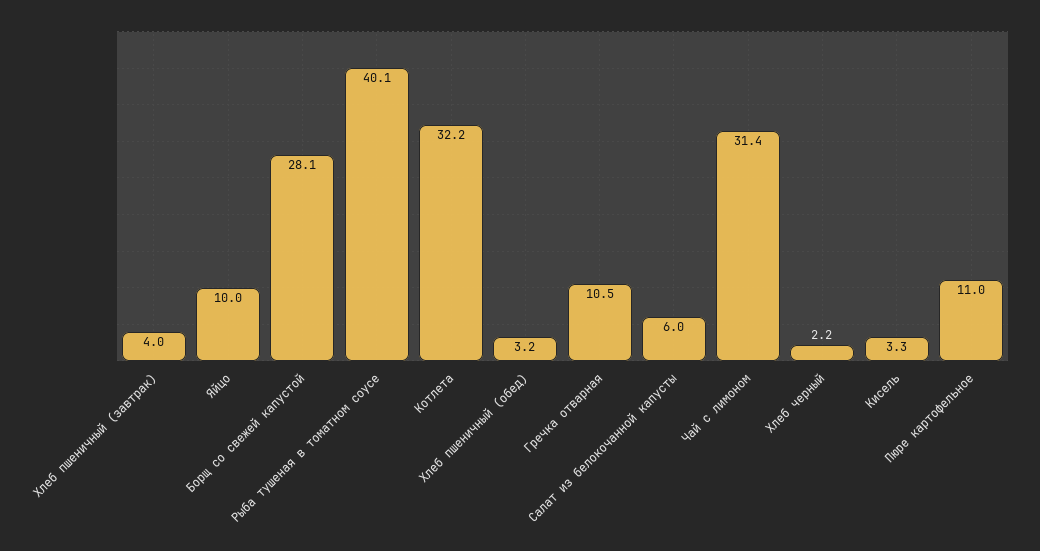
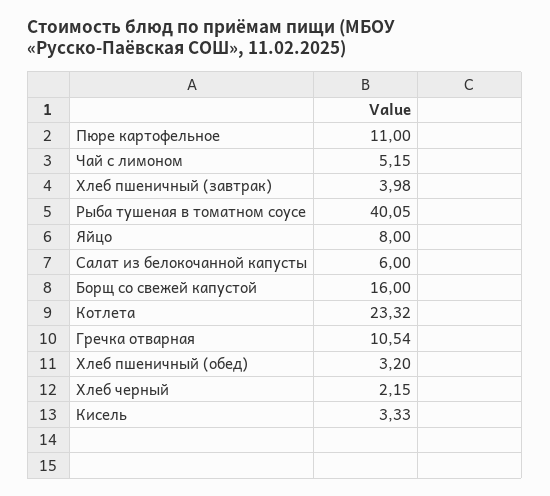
  {
    "Хлеб пшеничный (завтрак)": 3.98,
-   "Яйцо": 10,
+   "Яйцо": 8,
-   "Борщ со свежей капустой": 28.1,
+   "Борщ со свежей капустой": 16,
    "Рыба тушеная в томатном соусе": 40.05,
-   "Котлета": 32.2,
+   "Котлета": 23.32,
    "Хлеб пшеничный (обед)": 3.2,
    "Гречка отварная": 10.54,
    "Салат из белокочанной капусты": 6,
-   "Чай с лимоном": 31.4,
+   "Чай с лимоном": 5.15,
    "Хлеб черный": 2.15,
    "Кисель": 3.33,
    "Пюре картофельное": 11
  }

